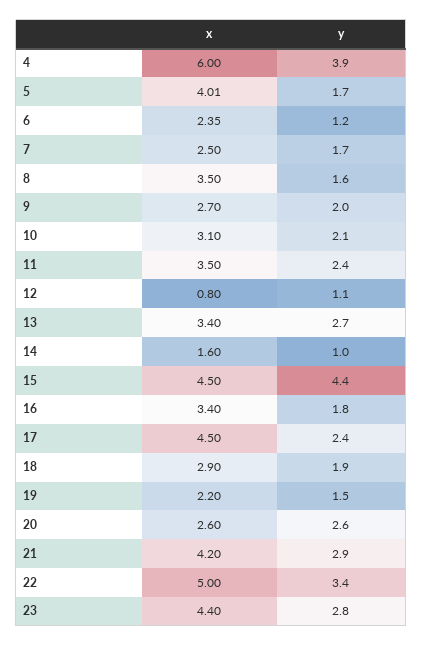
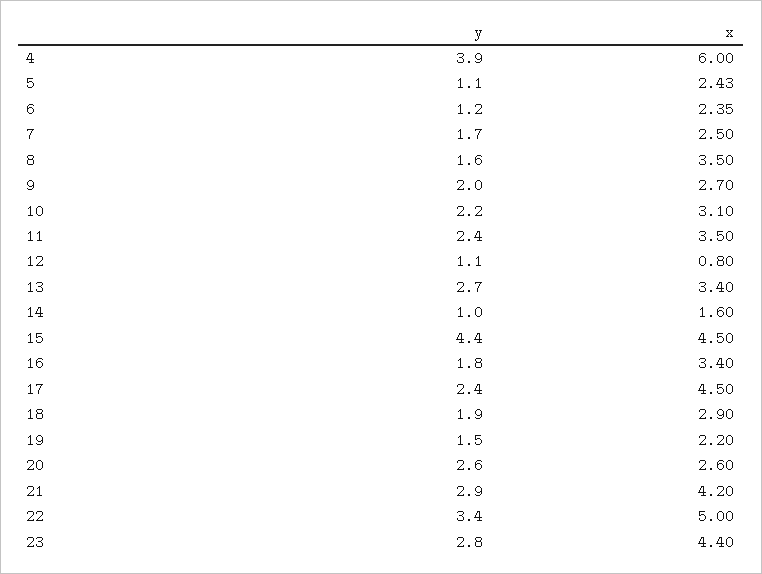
  {
    "x": {
      "4": 6,
-     "5": 4.01,
+     "5": 2.43,
      "6": 2.35,
      "7": 2.5,
      "8": 3.5,
      "9": 2.7,
      "10": 3.1,
      "11": 3.5,
      "12": 0.8,
      "13": 3.4,
      "14": 1.6,
      "15": 4.5,
      "16": 3.4,
      "17": 4.5,
      "18": 2.9,
      "19": 2.2,
      "20": 2.6,
      "21": 4.2,
      "22": 5,
      "23": 4.4
    },
    "y": {
      "4": 3.9,
-     "5": 1.7,
+     "5": 1.1,
      "6": 1.2,
      "7": 1.7,
      "8": 1.6,
      "9": 2,
-     "10": 2.1,
+     "10": 2.2,
      "11": 2.4,
      "12": 1.1,
      "13": 2.7,
      "14": 1,
      "15": 4.4,
      "16": 1.8,
      "17": 2.4,
      "18": 1.9,
      "19": 1.5,
      "20": 2.6,
      "21": 2.9,
      "22": 3.4,
      "23": 2.8
    }
  }

